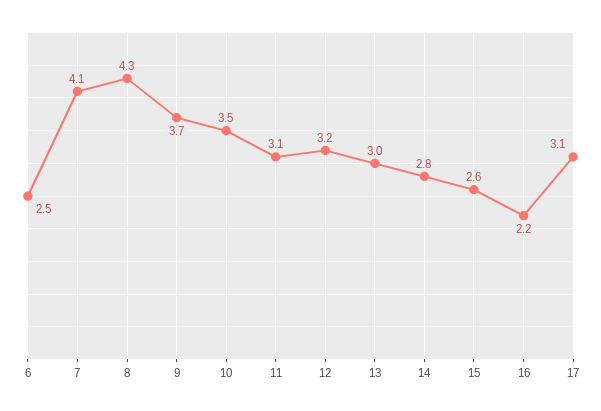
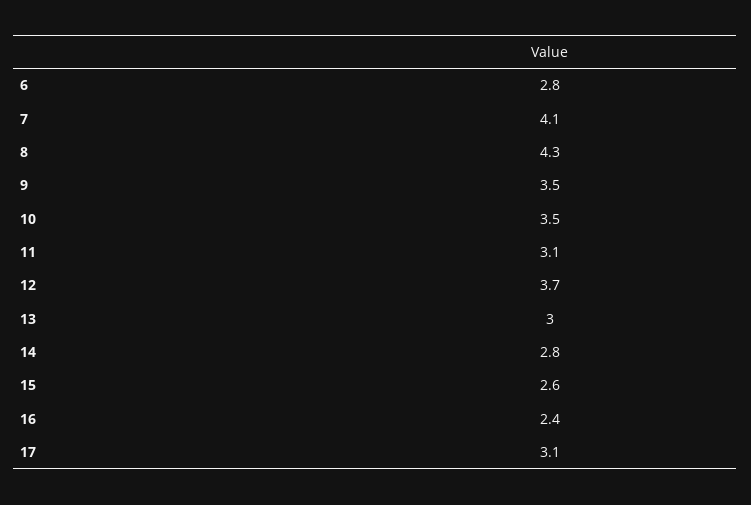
  {
-   "6": 2.5,
+   "6": 2.8,
    "7": 4.1,
    "8": 4.3,
-   "9": 3.7,
+   "9": 3.5,
    "10": 3.5,
    "11": 3.1,
-   "12": 3.2,
+   "12": 3.7,
    "13": 3,
    "14": 2.8,
    "15": 2.6,
-   "16": 2.2,
+   "16": 2.4,
    "17": 3.1
  }

